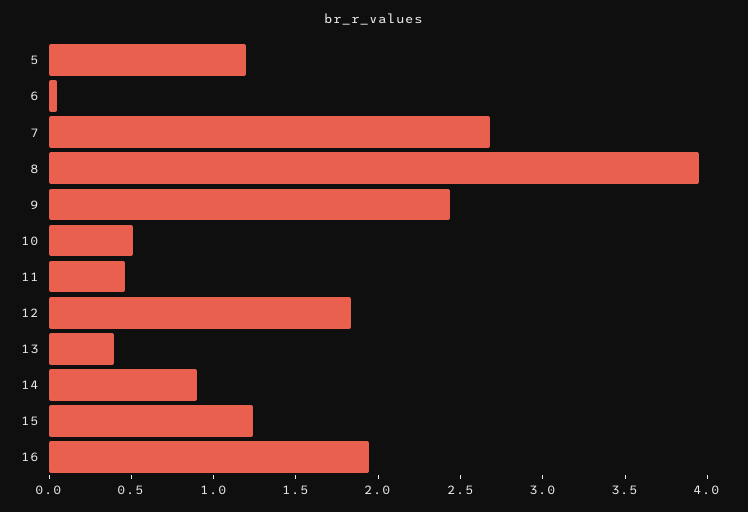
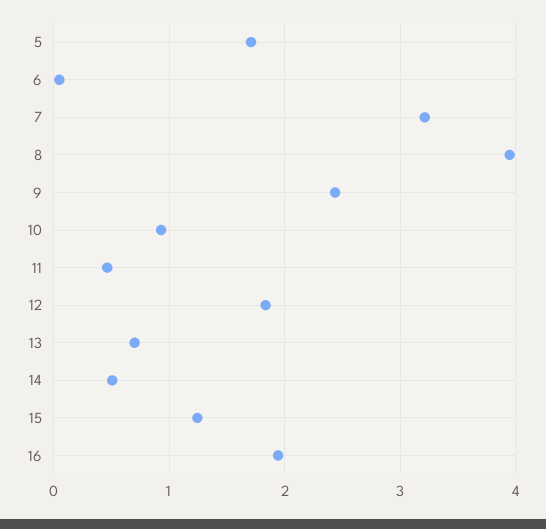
  {
-   "5": 1.2,
+   "5": 1.7,
    "6": 0,
-   "7": 2.7,
+   "7": 3.2,
    "8": 3.9,
    "9": 2.4,
-   "10": 0.5,
+   "10": 0.9,
    "11": 0.5,
    "12": 1.8,
-   "13": 0.4,
+   "13": 0.7,
-   "14": 0.9,
+   "14": 0.5,
    "15": 1.2,
    "16": 1.9
  }

